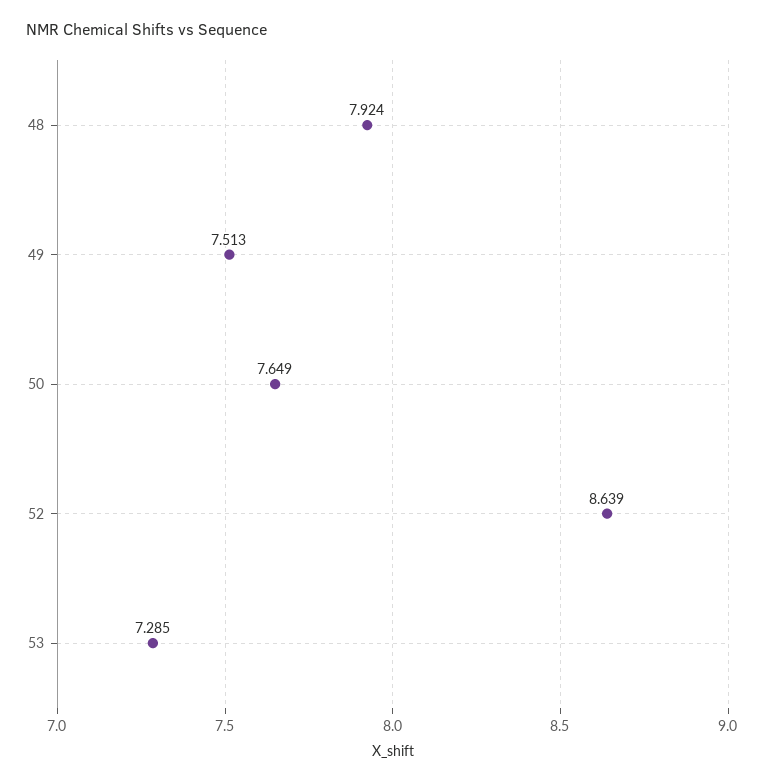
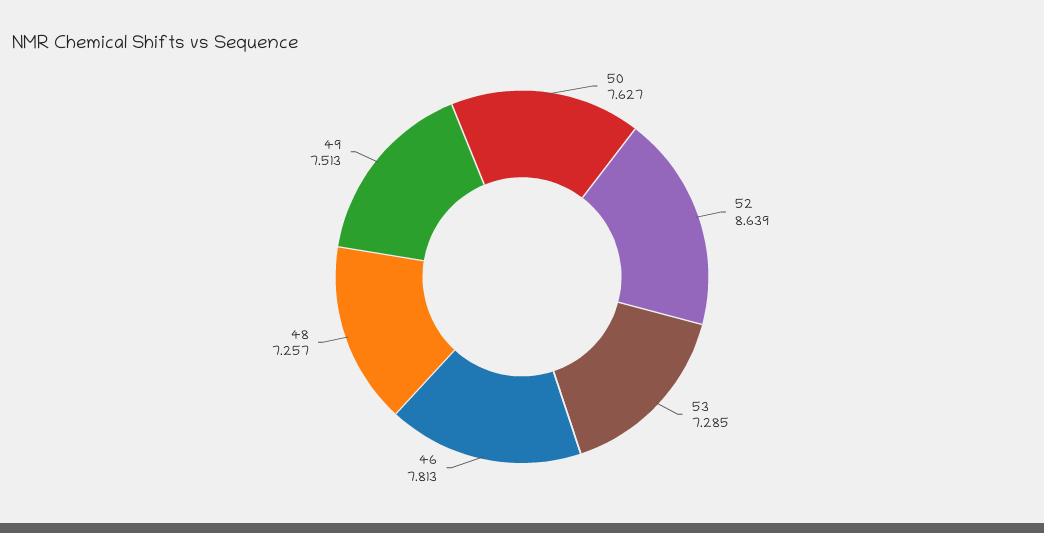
  {
-   "48": 7.924,
+   "48": 7.257,
    "49": 7.513,
-   "50": 7.649,
+   "50": 7.627,
    "52": 8.639,
-   "53": 7.285
+   "53": 7.285,
+   "46": 7.813
  }

